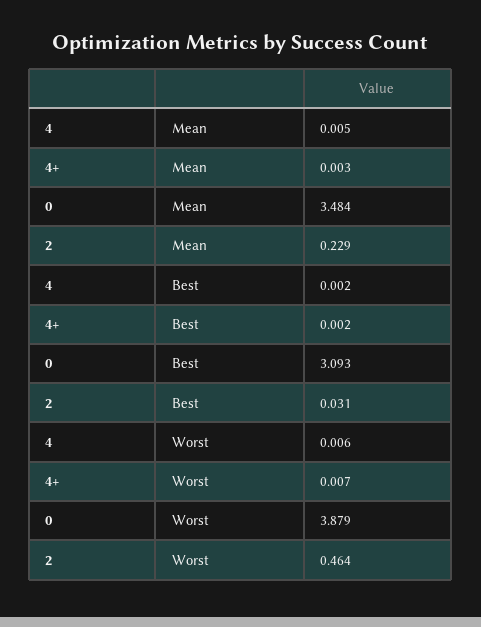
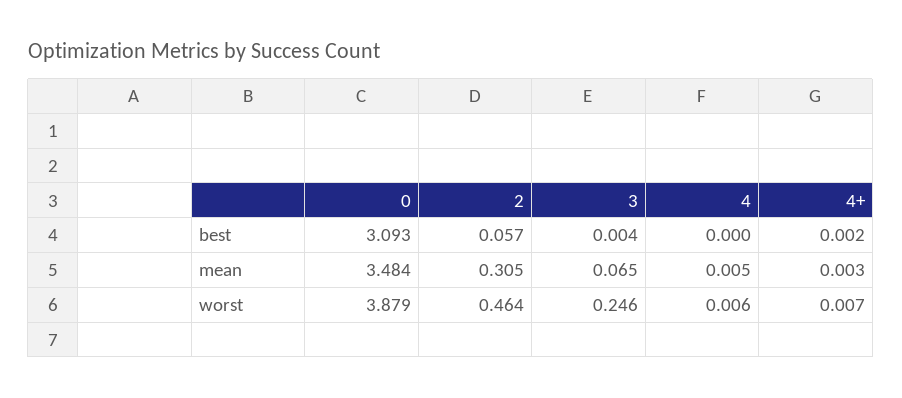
  {
    "4": {
      "Mean": 0.005,
-     "Best": 0.002,
+     "Best": 0,
      "Worst": 0.006
    },
    "4+": {
      "Mean": 0.003,
      "Best": 0.002,
      "Worst": 0.007
    },
    "0": {
      "Mean": 3.484,
      "Best": 3.093,
      "Worst": 3.879
    },
    "2": {
-     "Mean": 0.229,
+     "Mean": 0.305,
-     "Best": 0.031,
+     "Best": 0.057,
      "Worst": 0.464
-   }
+   },
+   "3": {
+     "Best": 0.004,
+     "Mean": 0.065,
+     "Worst": 0.246
+   }
  }

